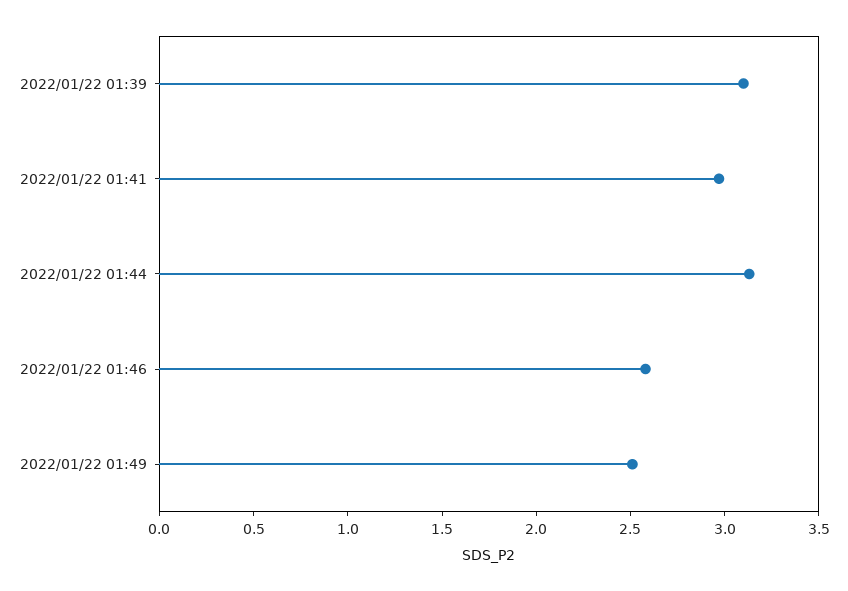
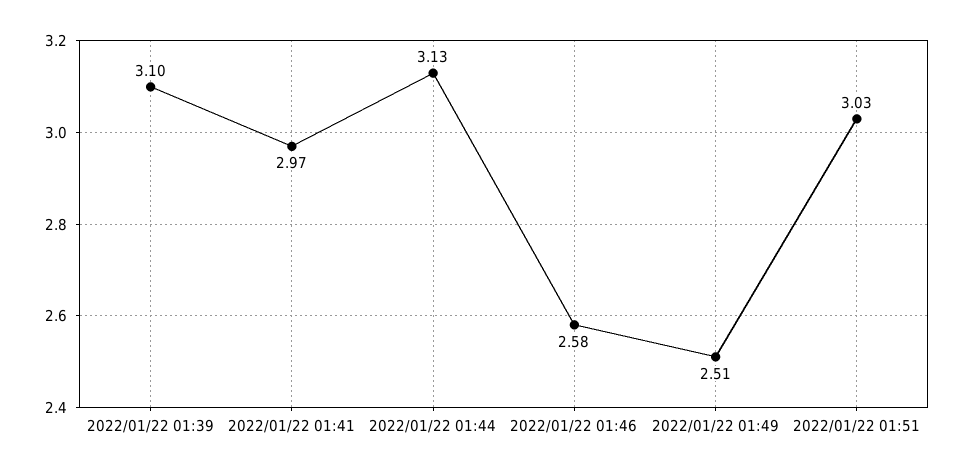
  {
    "2022/01/22 01:39": 3.1,
    "2022/01/22 01:41": 2.97,
    "2022/01/22 01:44": 3.13,
    "2022/01/22 01:46": 2.58,
-   "2022/01/22 01:49": 2.51
+   "2022/01/22 01:49": 2.51,
+   "2022/01/22 01:51": 3.03
  }

